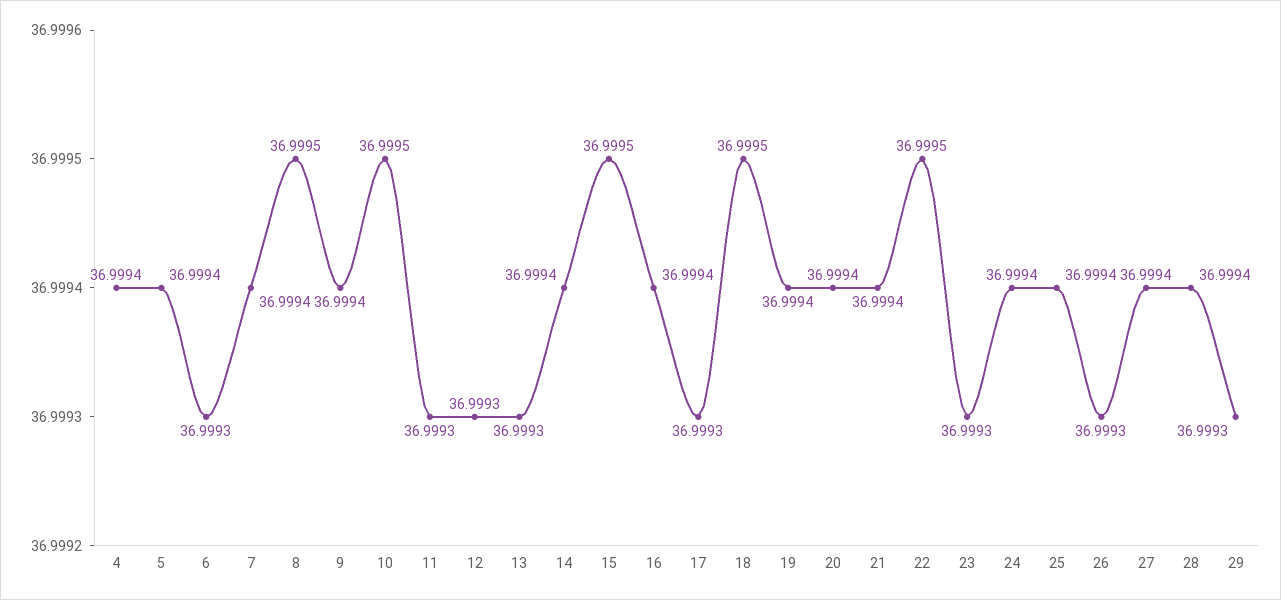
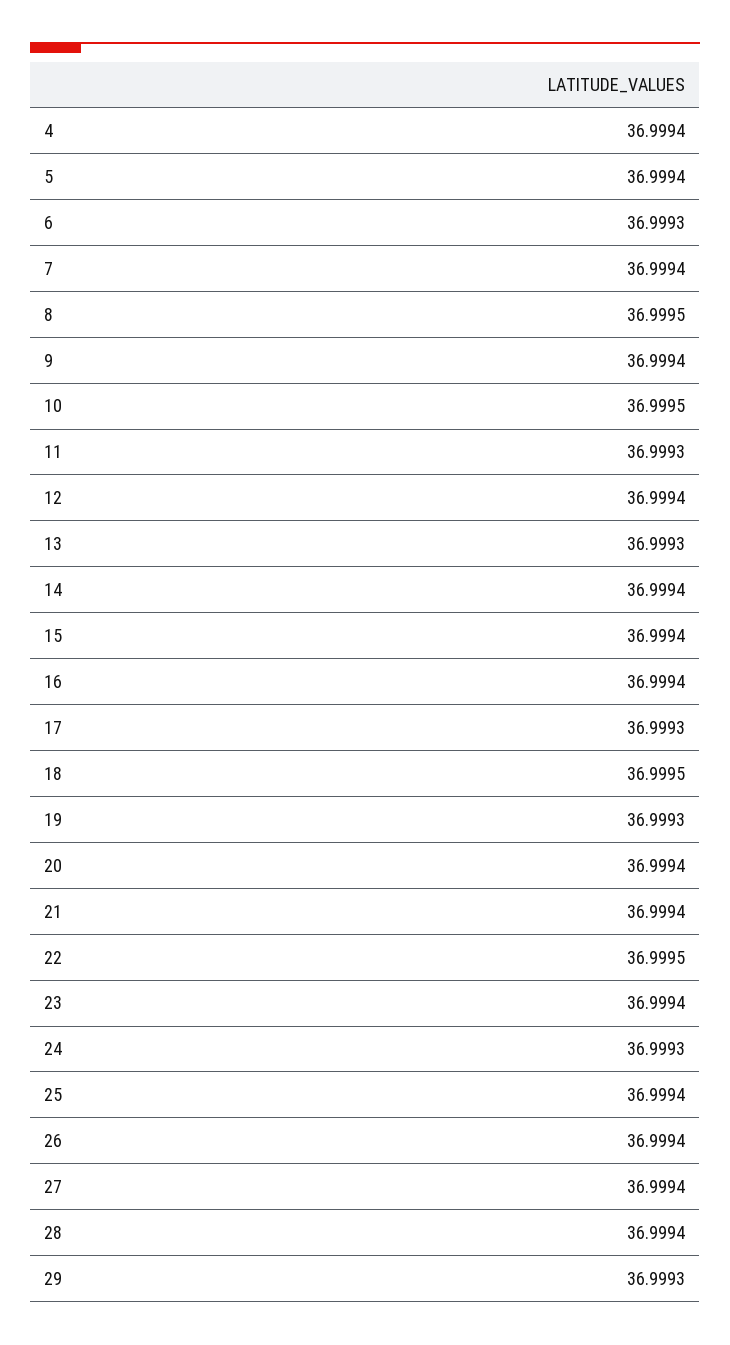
  {
    "4": 36.9994,
    "5": 36.9994,
    "6": 36.9993,
    "7": 36.9994,
    "8": 36.9995,
    "9": 36.9994,
    "10": 36.9995,
    "11": 36.9993,
-   "12": 36.9993,
+   "12": 36.9994,
    "13": 36.9993,
    "14": 36.9994,
-   "15": 36.9995,
+   "15": 36.9994,
    "16": 36.9994,
    "17": 36.9993,
    "18": 36.9995,
-   "19": 36.9994,
+   "19": 36.9993,
    "20": 36.9994,
    "21": 36.9994,
    "22": 36.9995,
-   "23": 36.9993,
+   "23": 36.9994,
-   "24": 36.9994,
+   "24": 36.9993,
    "25": 36.9994,
-   "26": 36.9993,
+   "26": 36.9994,
    "27": 36.9994,
    "28": 36.9994,
    "29": 36.9993
  }

